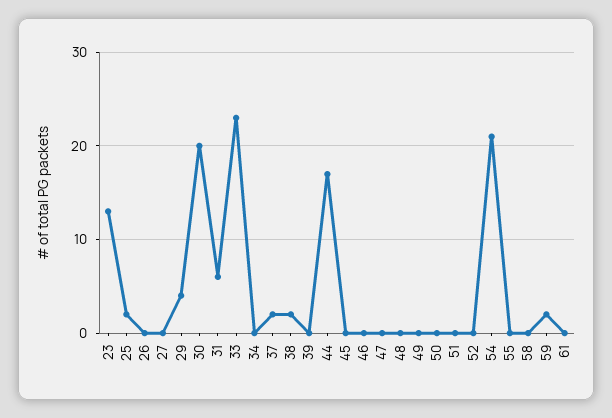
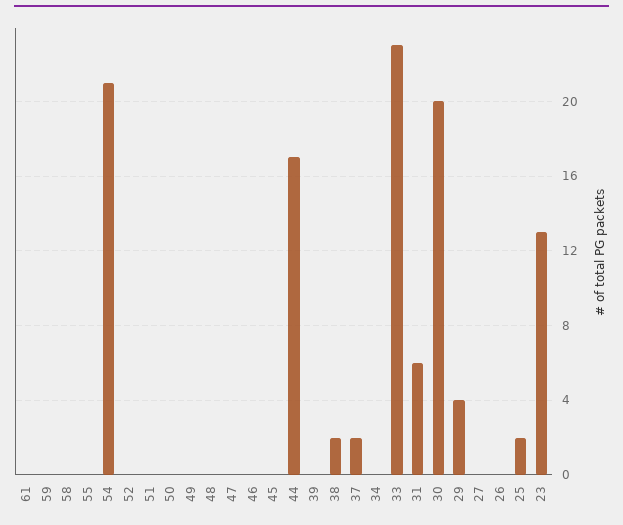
  {
    "23": 13,
    "25": 2,
    "26": 0,
    "27": 0,
    "29": 4,
    "30": 20,
    "31": 6,
    "33": 23,
    "34": 0,
    "37": 2,
    "38": 2,
    "39": 0,
    "44": 17,
    "45": 0,
    "46": 0,
    "47": 0,
    "48": 0,
    "49": 0,
    "50": 0,
    "51": 0,
    "52": 0,
    "54": 21,
    "55": 0,
    "58": 0,
-   "59": 2,
+   "59": 0,
    "61": 0
  }

